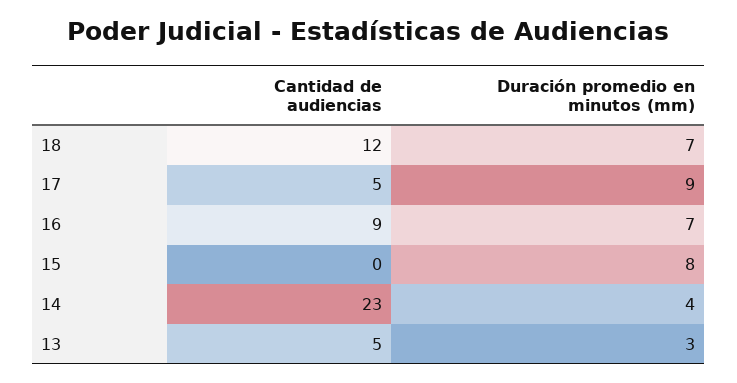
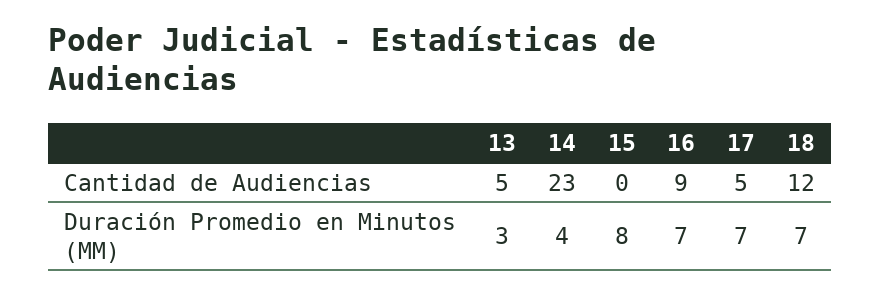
  {
    "Cantidad de audiencias": {
      "18": 12,
      "17": 5,
      "16": 9,
      "15": 0,
      "14": 23,
      "13": 5
    },
    "Duración promedio en minutos (mm)": {
      "18": 7,
-     "17": 9,
+     "17": 7,
      "16": 7,
      "15": 8,
      "14": 4,
      "13": 3
    }
  }

